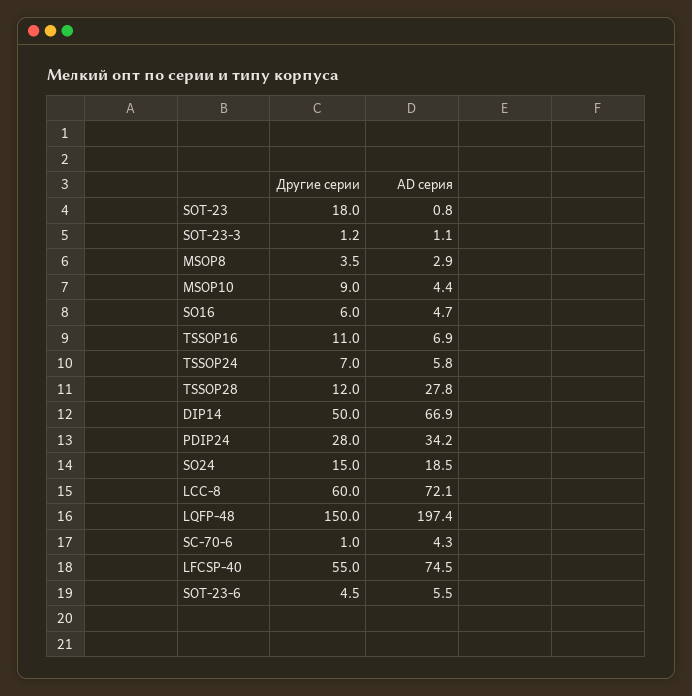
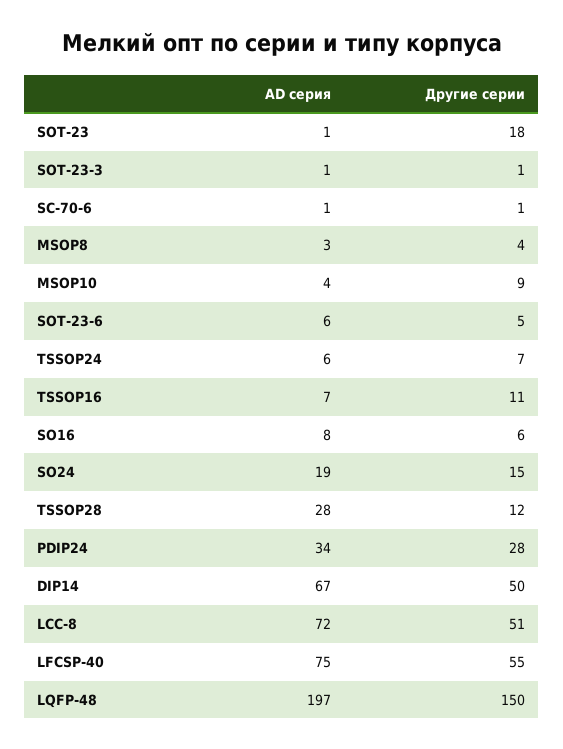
  {
    "Другие серии": {
      "SOT-23": 18,
      "SOT-23-3": 1.2,
      "MSOP8": 3.5,
      "MSOP10": 9,
      "SO16": 6,
      "TSSOP16": 11,
      "TSSOP24": 7,
      "TSSOP28": 12,
      "DIP14": 50,
      "PDIP24": 28,
      "SO24": 15,
-     "LCC-8": 60,
+     "LCC-8": 51,
      "LQFP-48": 150,
      "SC-70-6": 1,
      "LFCSP-40": 55,
      "SOT-23-6": 4.5
    },
    "AD серия": {
      "SOT-23": 0.8,
      "SOT-23-3": 1.1,
      "MSOP8": 2.9,
      "MSOP10": 4.4,
-     "SO16": 4.7,
+     "SO16": 8,
      "TSSOP16": 6.9,
      "TSSOP24": 5.8,
      "TSSOP28": 27.8,
      "DIP14": 66.9,
      "PDIP24": 34.2,
      "SO24": 18.5,
      "LCC-8": 72.1,
      "LQFP-48": 197.4,
-     "SC-70-6": 4.3,
+     "SC-70-6": 1,
      "LFCSP-40": 74.5,
      "SOT-23-6": 5.5
    }
  }

